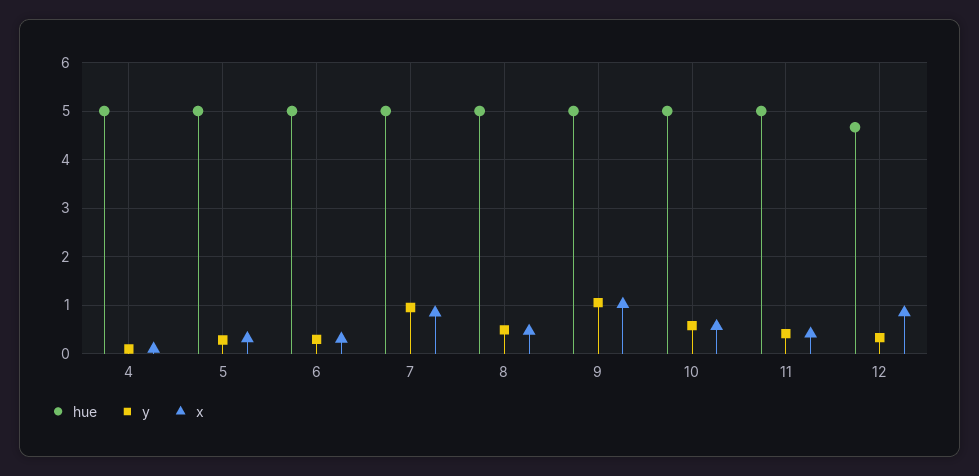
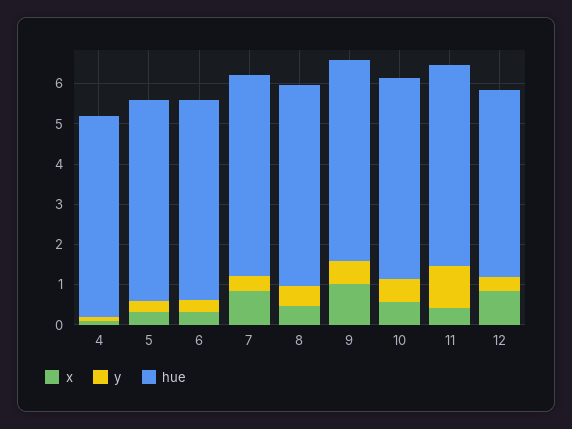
  {
    "hue": {
      "4": 5,
      "5": 5,
      "6": 5,
      "7": 5,
      "8": 5,
      "9": 5,
      "10": 5,
      "11": 5,
      "12": 4.6
    },
    "y": {
      "4": 0.2,
      "5": 0.2,
      "6": 0.2,
-     "7": 1,
+     "7": 0.4,
      "8": 0.4,
-     "9": 1,
+     "9": 0.6,
      "10": 0.6,
-     "11": 0.4,
+     "11": 1,
      "12": 0.4
    },
    "x": {
      "4": 0.2,
      "5": 0.4,
      "6": 0.4,
      "7": 0.8,
      "8": 0.4,
      "9": 1,
      "10": 0.6,
      "11": 0.4,
      "12": 0.8
    }
  }

